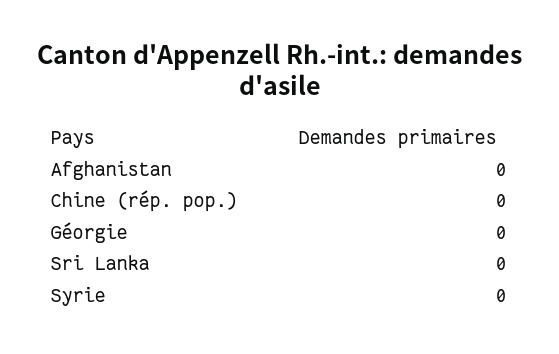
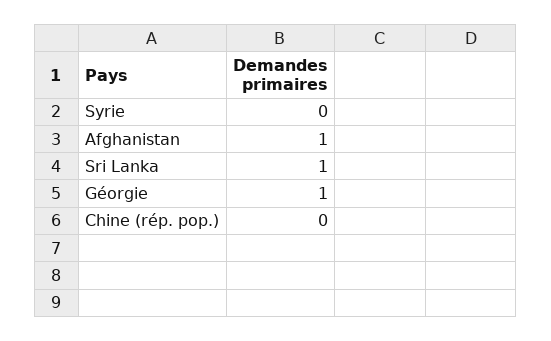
  {
-   "Afghanistan": 0,
+   "Afghanistan": 1,
    "Chine (rép. pop.)": 0,
-   "Géorgie": 0,
+   "Géorgie": 1,
-   "Sri Lanka": 0,
+   "Sri Lanka": 1,
    "Syrie": 0
  }

